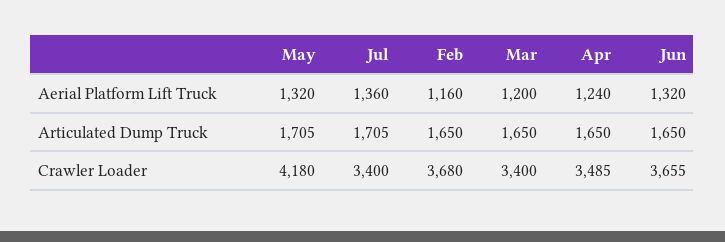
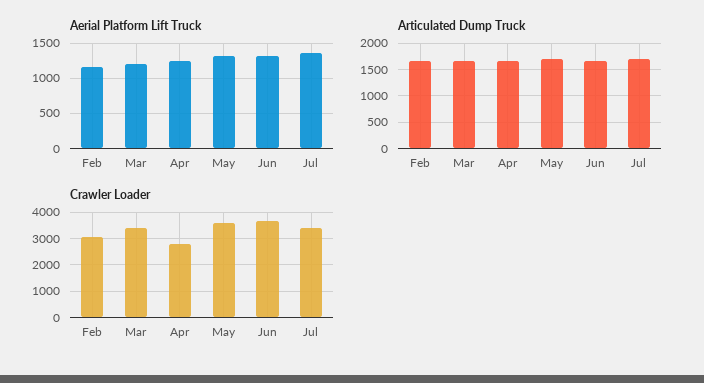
  {
    "Aerial Platform Lift Truck": {
      "May": 1320,
      "Jul": 1360,
      "Feb": 1160,
      "Mar": 1200,
      "Apr": 1240,
      "Jun": 1320
    },
    "Articulated Dump Truck": {
      "May": 1705,
      "Jul": 1705,
      "Feb": 1650,
      "Mar": 1650,
      "Apr": 1650,
      "Jun": 1650
    },
    "Crawler Loader": {
-     "May": 4180,
+     "May": 3500,
      "Jul": 3400,
-     "Feb": 3680,
+     "Feb": 3000,
      "Mar": 3400,
-     "Apr": 3485,
+     "Apr": 2750,
      "Jun": 3655
    }
  }

